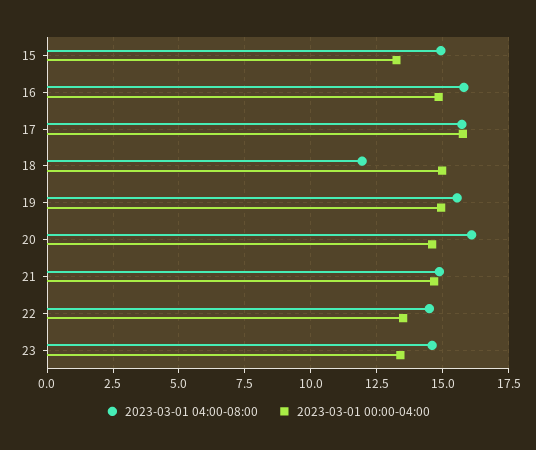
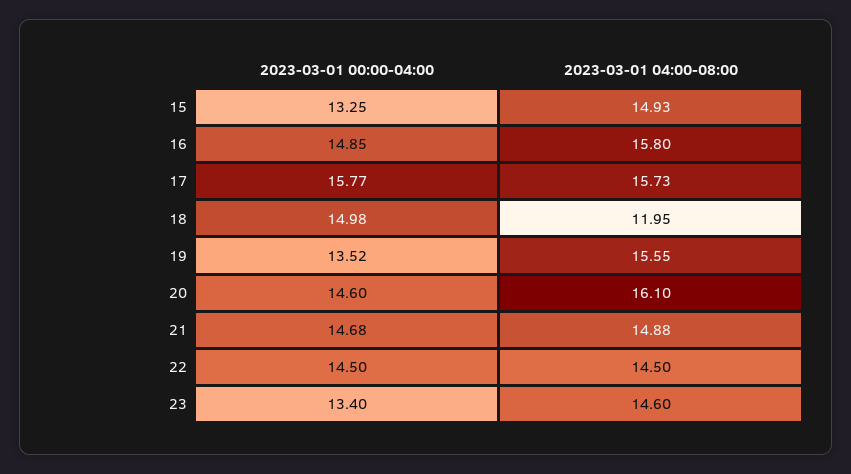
  {
    "2023-03-01 04:00-08:00": {
      "15": 14.93,
      "16": 15.8,
      "17": 15.73,
      "18": 11.95,
      "19": 15.55,
      "20": 16.1,
      "21": 14.88,
      "22": 14.5,
      "23": 14.6
    },
    "2023-03-01 00:00-04:00": {
      "15": 13.25,
      "16": 14.85,
      "17": 15.77,
      "18": 14.98,
-     "19": 15,
+     "19": 13.52,
      "20": 14.6,
      "21": 14.68,
-     "22": 13.5,
+     "22": 14.5,
      "23": 13.4
    }
  }

